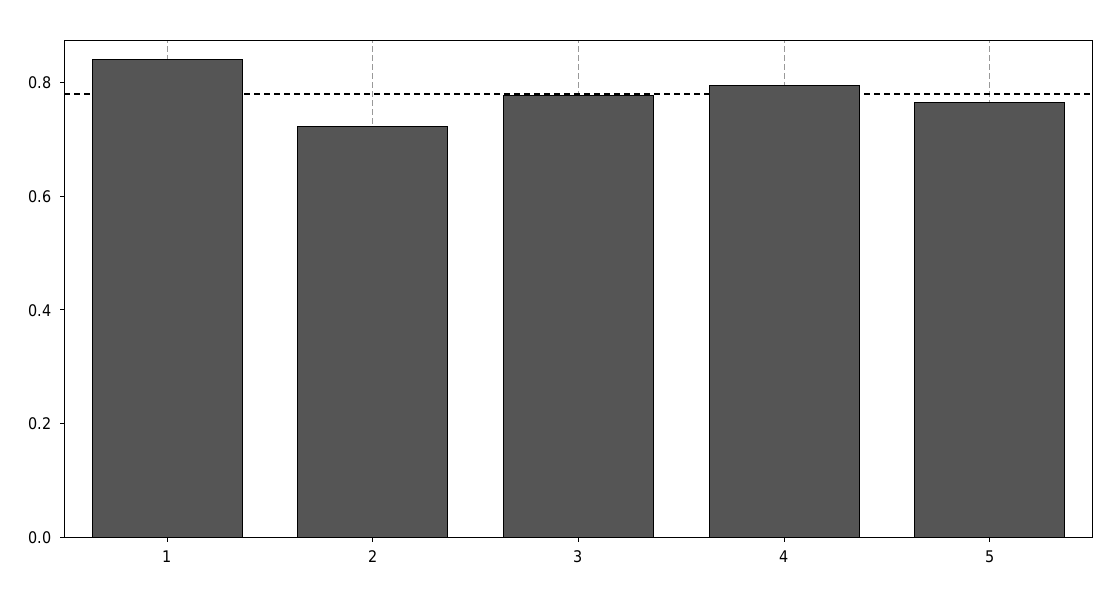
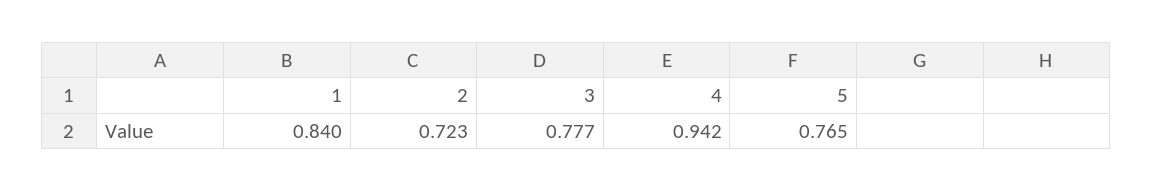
  {
    "1": 0.84,
    "2": 0.723,
    "3": 0.777,
-   "4": 0.8,
+   "4": 0.942,
    "5": 0.765
  }

